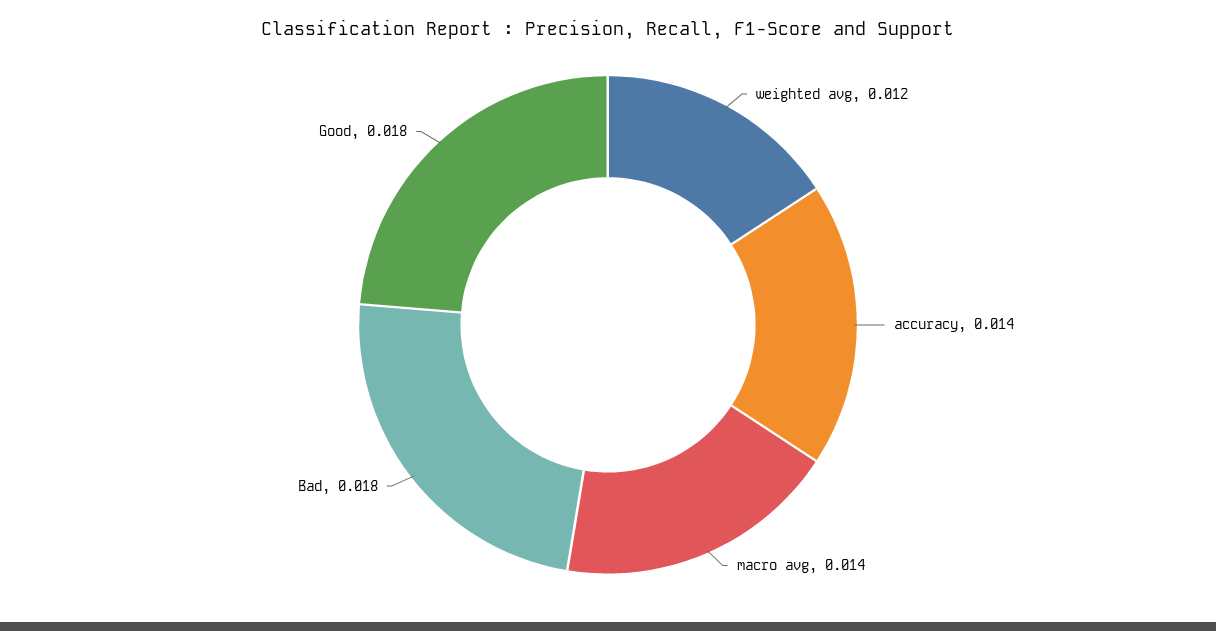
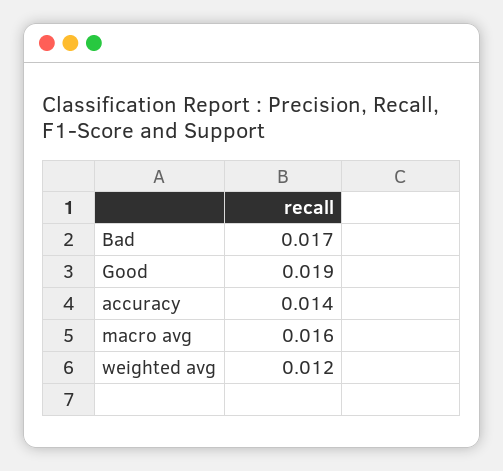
  {
    "weighted avg": 0.012,
    "accuracy": 0.014,
-   "macro avg": 0.014,
+   "macro avg": 0.016,
-   "Bad": 0.018,
+   "Bad": 0.017,
-   "Good": 0.018
+   "Good": 0.019
  }

